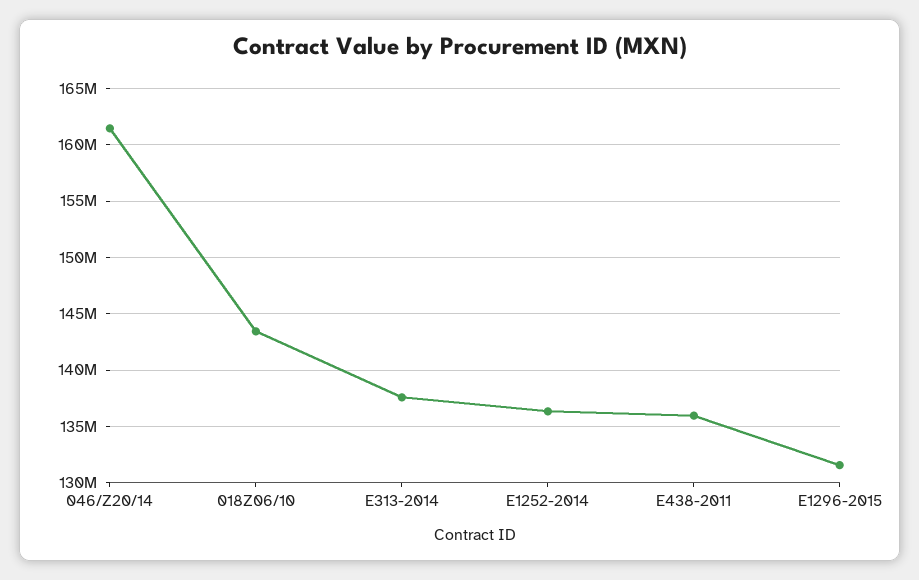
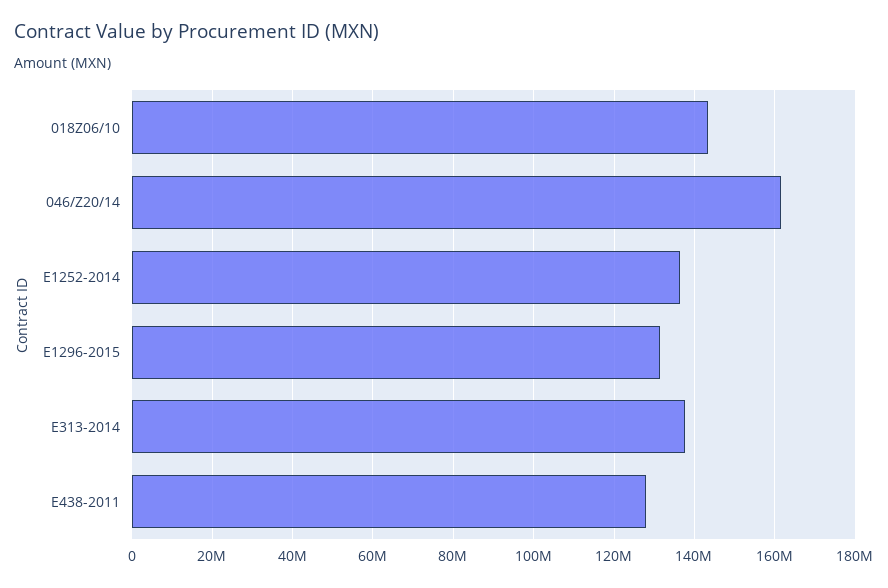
  {
    "046/Z20/14": 161000000,
    "018Z06/10": 143000000,
    "E313-2014": 138000000,
    "E1252-2014": 136000000,
-   "E438-2011": 136000000,
+   "E438-2011": 128000000,
    "E1296-2015": 132000000
  }

